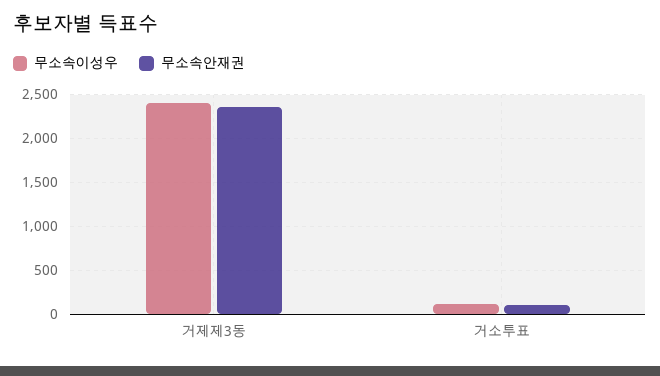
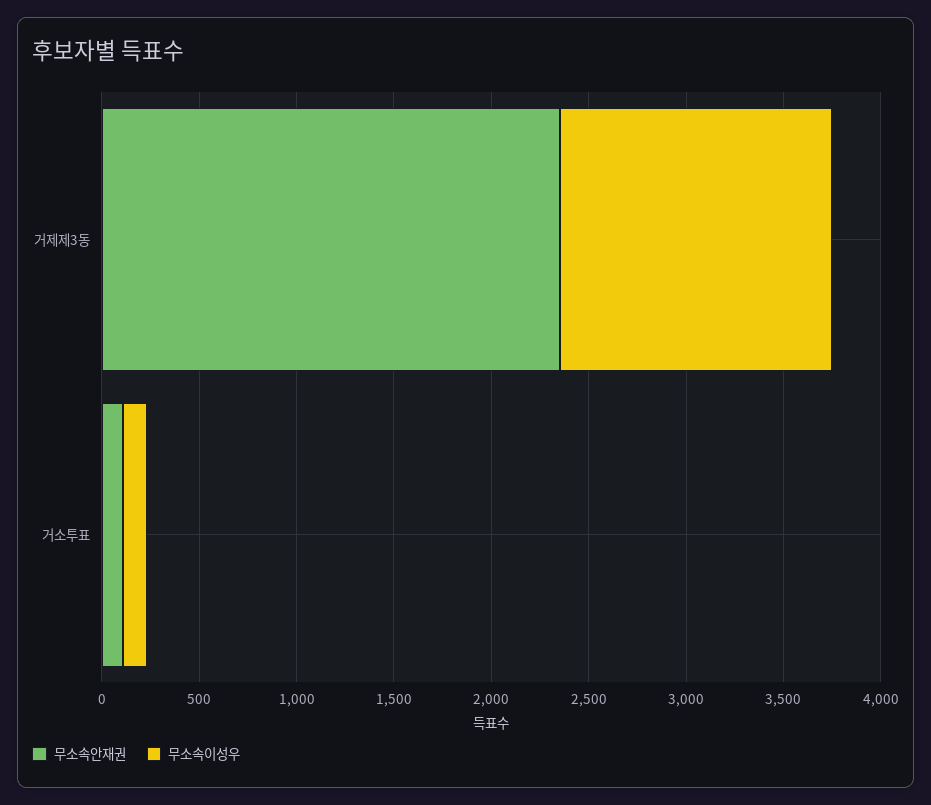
  {
    "무소속이성우": {
-     "거제제3동": 2400,
+     "거제제3동": 1400,
      "거소투표": 100
    },
    "무소속안재권": {
      "거제제3동": 2400,
      "거소투표": 100
    }
  }

